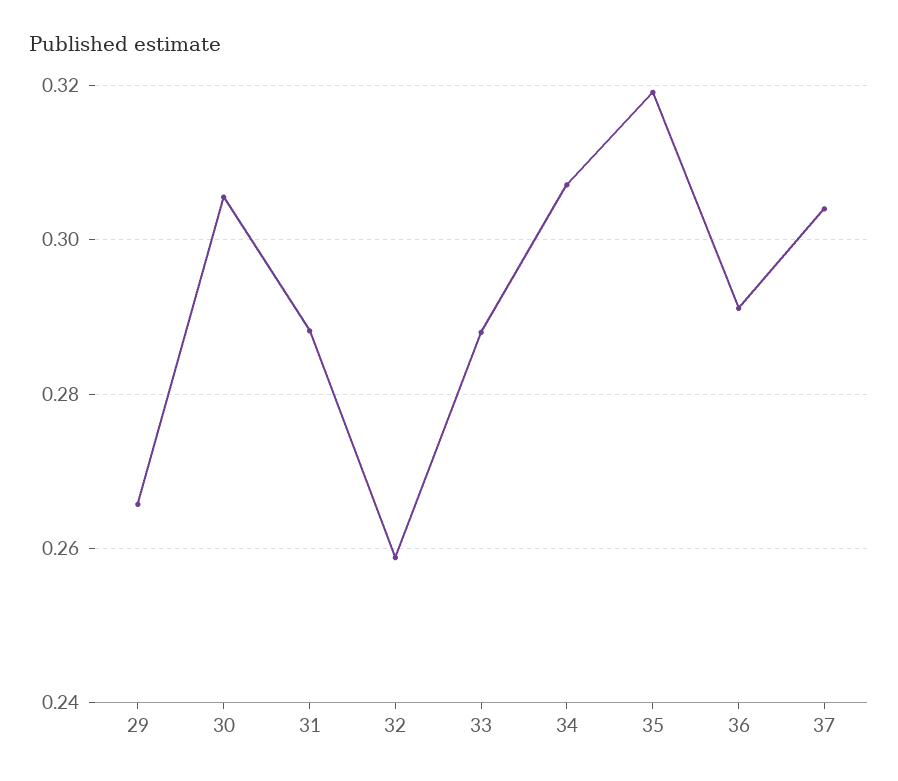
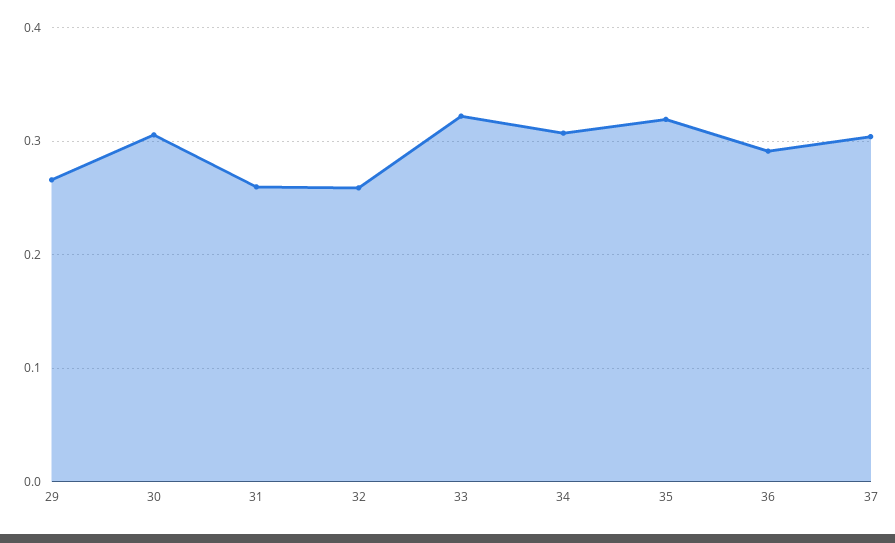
  {
    "29": 0.266,
    "30": 0.306,
-   "31": 0.288,
+   "31": 0.26,
    "32": 0.258,
-   "33": 0.288,
+   "33": 0.32,
    "34": 0.308,
    "35": 0.32,
    "36": 0.292,
    "37": 0.304
  }

